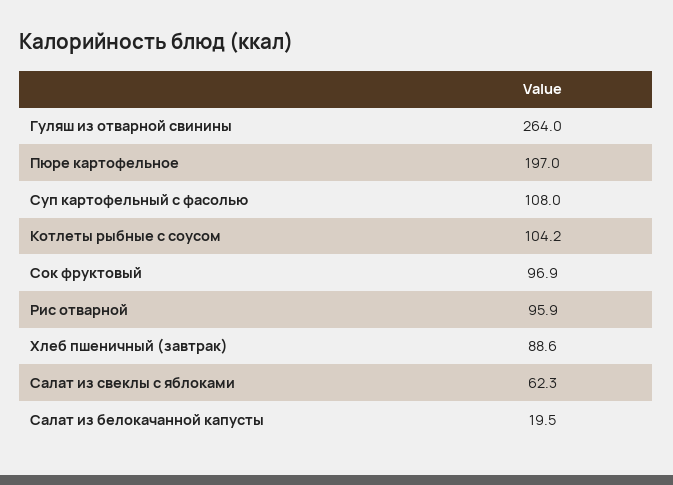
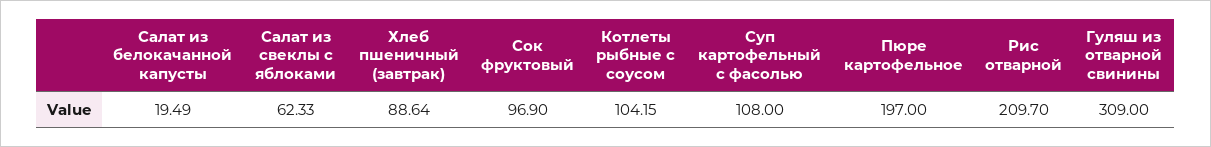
  {
-   "Гуляш из отварной свинины": 264,
+   "Гуляш из отварной свинины": 309,
    "Пюре картофельное": 197,
    "Суп картофельный с фасолью": 108,
    "Котлеты рыбные с соусом": 104.15,
    "Сок фруктовый": 96.9,
-   "Рис отварной": 95.9,
+   "Рис отварной": 209.7,
    "Хлеб пшеничный (завтрак)": 88.64,
    "Салат из свеклы с яблоками": 62.33,
    "Салат из белокачанной капусты": 19.49
  }

